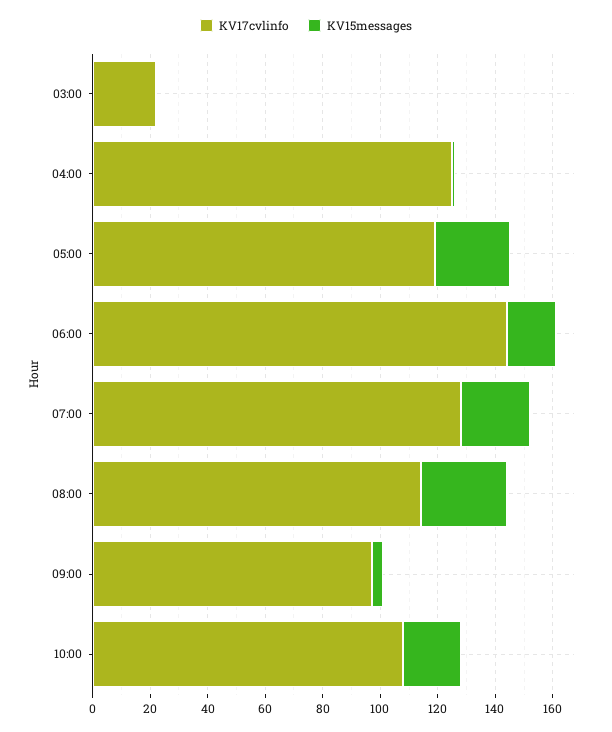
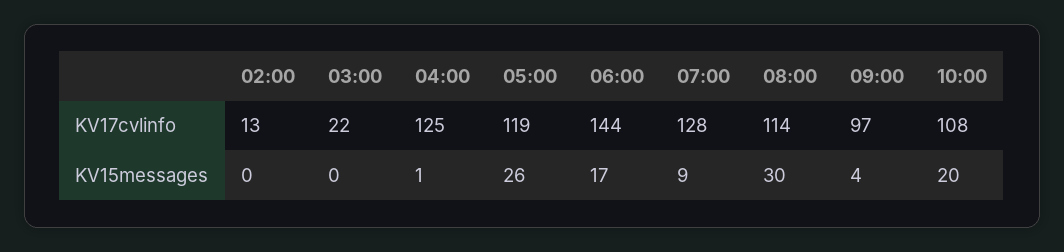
  {
    "KV17cvlinfo": {
      "03:00": 22,
      "04:00": 125,
      "05:00": 119,
      "06:00": 144,
      "07:00": 128,
      "08:00": 114,
      "09:00": 97,
-     "10:00": 108
+     "10:00": 108,
+     "02:00": 13
    },
    "KV15messages": {
      "03:00": 0,
      "04:00": 1,
      "05:00": 26,
      "06:00": 17,
-     "07:00": 25,
+     "07:00": 9,
      "08:00": 30,
      "09:00": 4,
-     "10:00": 20
+     "10:00": 20,
+     "02:00": 0
    }
  }

